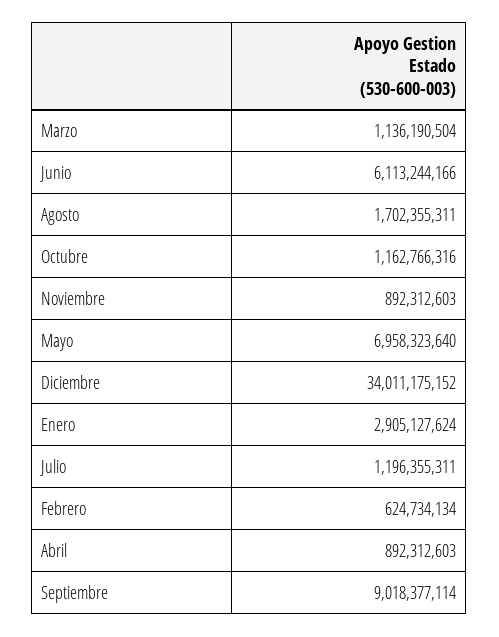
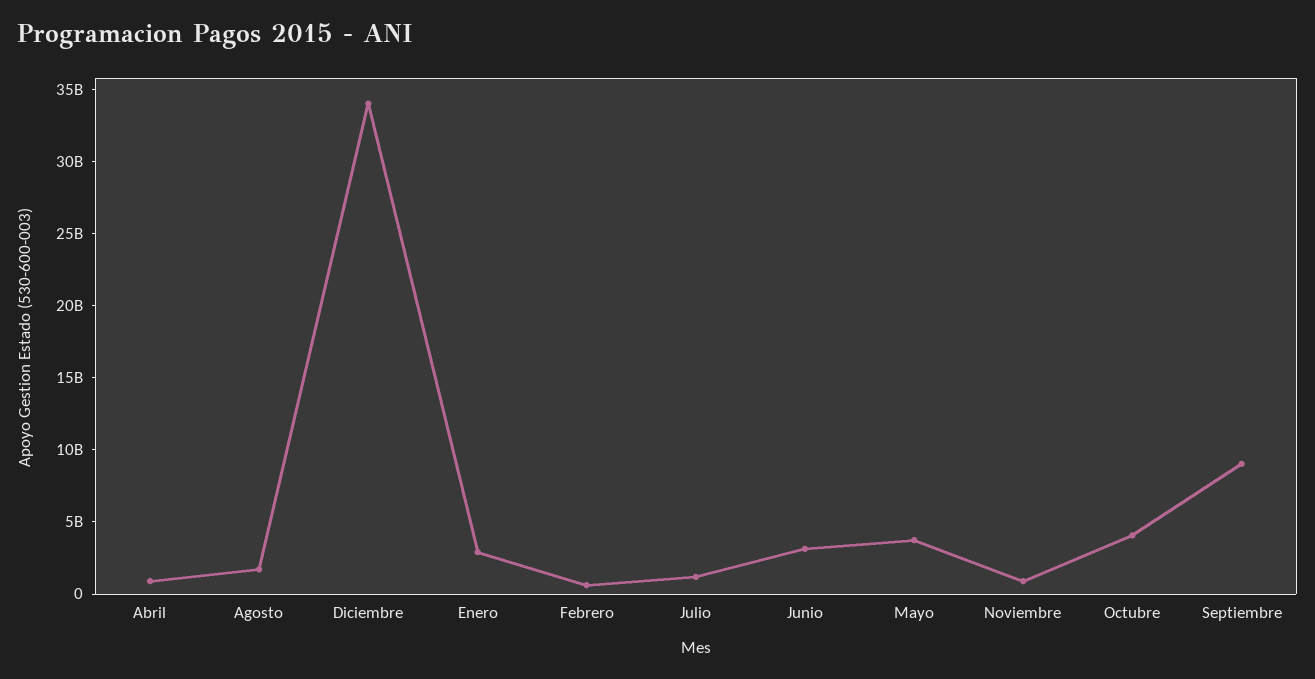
  {
-   "Marzo": 1136190504,
-   "Junio": 6113244166,
+   "Junio": 3000000000,
    "Agosto": 1702355311,
-   "Octubre": 1162766316,
+   "Octubre": 4000000000,
    "Noviembre": 892312603,
-   "Mayo": 6958323640,
+   "Mayo": 4000000000,
    "Diciembre": 34011175152,
    "Enero": 2905127624,
    "Julio": 1196355311,
    "Febrero": 624734134,
    "Abril": 892312603,
    "Septiembre": 9018377114
  }

